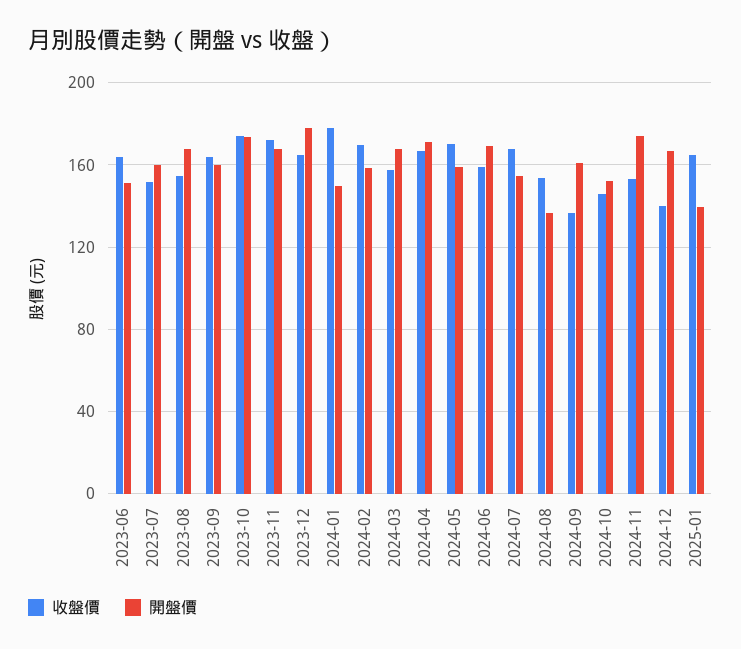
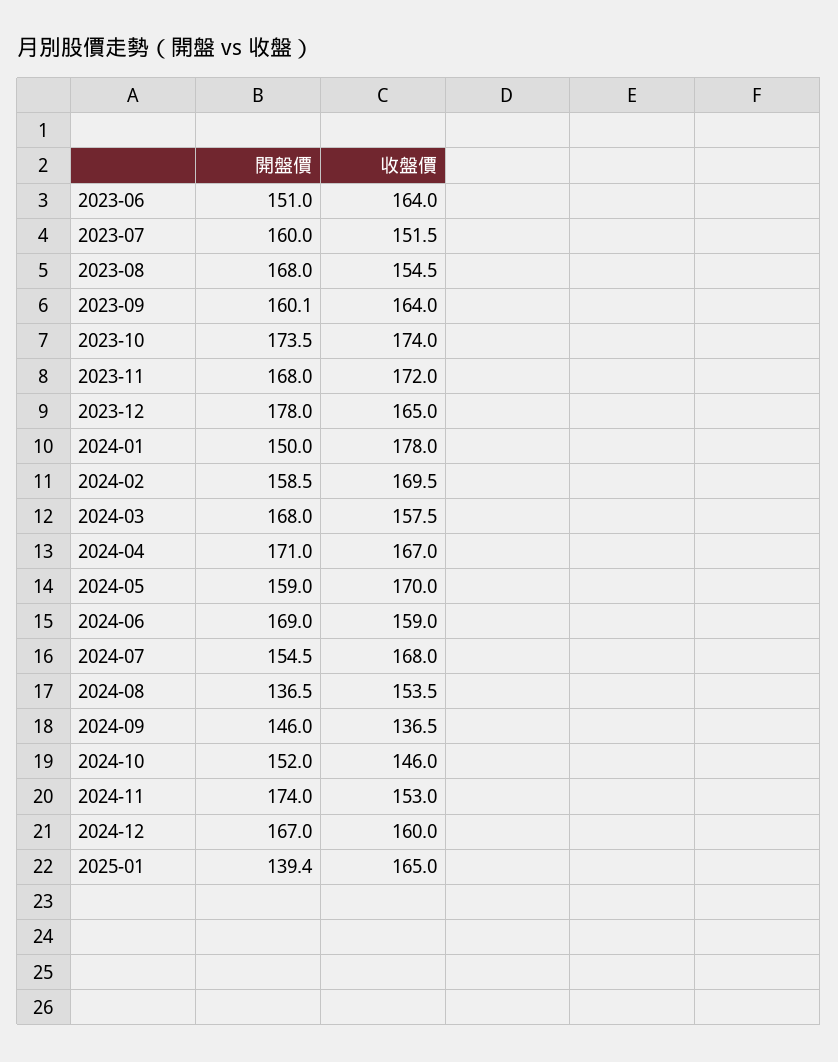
  {
    "收盤價": {
      "2023-06": 164,
      "2023-07": 151.5,
      "2023-08": 154.5,
      "2023-09": 164,
      "2023-10": 174,
      "2023-11": 172,
      "2023-12": 165,
      "2024-01": 178,
      "2024-02": 169.5,
      "2024-03": 157.5,
      "2024-04": 167,
      "2024-05": 170,
      "2024-06": 159,
      "2024-07": 168,
      "2024-08": 153.5,
      "2024-09": 136.5,
      "2024-10": 146,
      "2024-11": 153,
-     "2024-12": 140,
+     "2024-12": 160,
      "2025-01": 165
    },
    "開盤價": {
      "2023-06": 151,
      "2023-07": 160,
      "2023-08": 168,
      "2023-09": 160.1,
      "2023-10": 173.5,
      "2023-11": 168,
      "2023-12": 178,
      "2024-01": 150,
      "2024-02": 158.5,
      "2024-03": 168,
      "2024-04": 171,
      "2024-05": 159,
      "2024-06": 169,
      "2024-07": 154.5,
      "2024-08": 136.5,
-     "2024-09": 160,
+     "2024-09": 146,
      "2024-10": 152,
      "2024-11": 174,
      "2024-12": 167,
      "2025-01": 139.4
    }
  }

